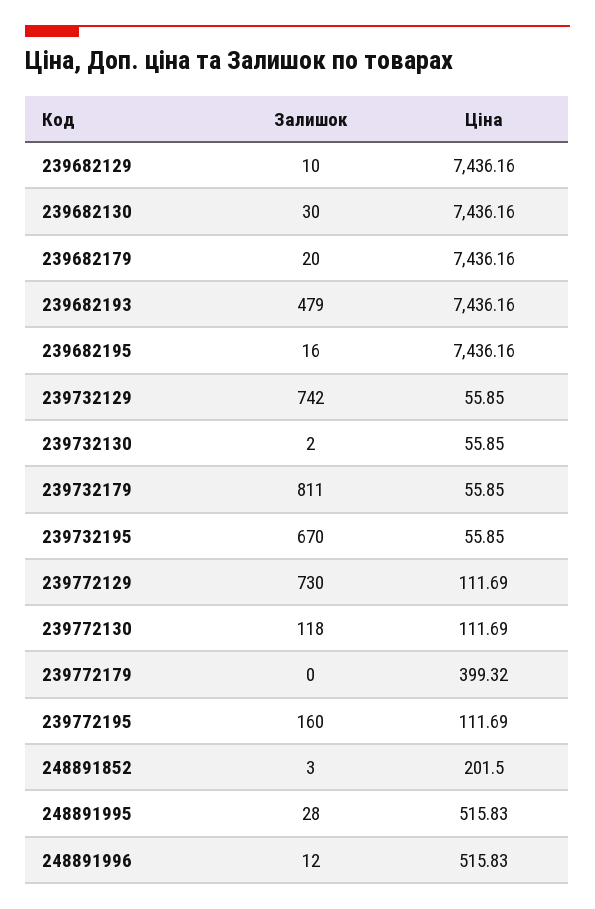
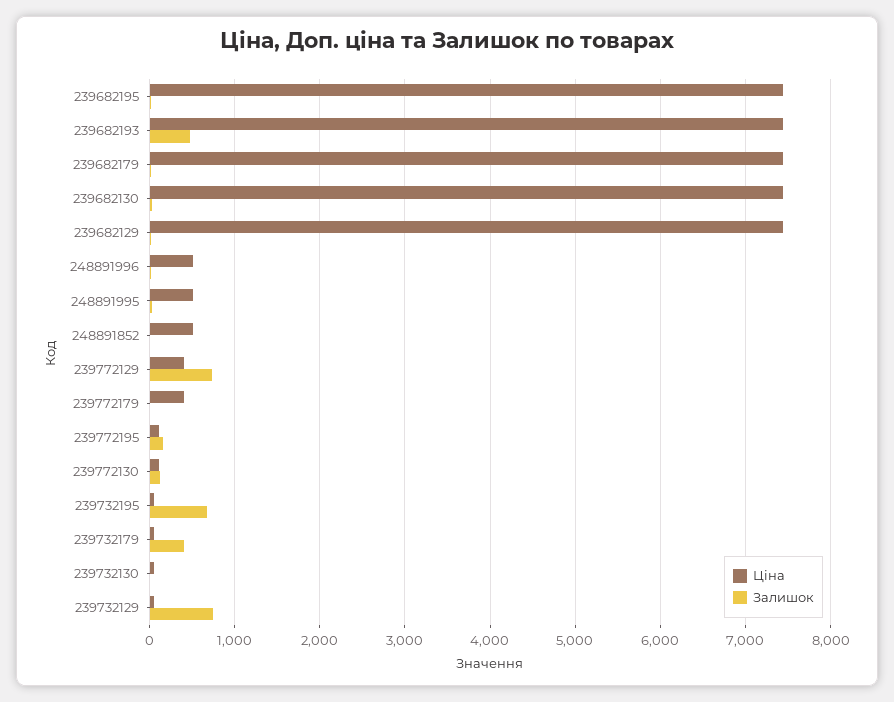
  {
    "Залишок": {
      "239682129": 10,
      "239682130": 30,
      "239682179": 20,
      "239682193": 479,
      "239682195": 16,
      "239732129": 742,
      "239732130": 2,
-     "239732179": 811,
+     "239732179": 400,
      "239732195": 670,
      "239772129": 730,
      "239772130": 118,
      "239772179": 0,
      "239772195": 160,
      "248891852": 3,
      "248891995": 28,
      "248891996": 12
    },
    "Ціна": {
      "239682129": 7436.16,
      "239682130": 7436.16,
      "239682179": 7436.16,
      "239682193": 7436.16,
      "239682195": 7436.16,
      "239732129": 55.85,
      "239732130": 55.85,
      "239732179": 55.85,
      "239732195": 55.85,
-     "239772129": 111.69,
+     "239772129": 400,
      "239772130": 111.69,
      "239772179": 399.32,
      "239772195": 111.69,
-     "248891852": 201.5,
+     "248891852": 500,
      "248891995": 515.83,
      "248891996": 515.83
    }
  }

